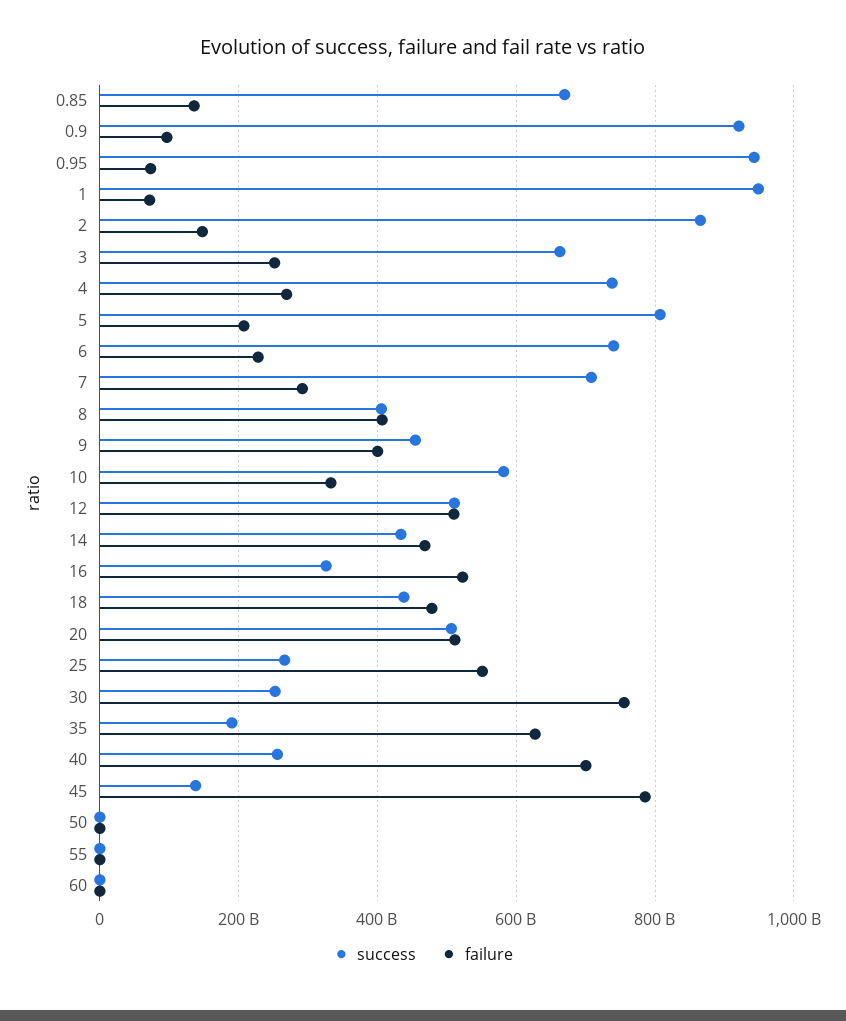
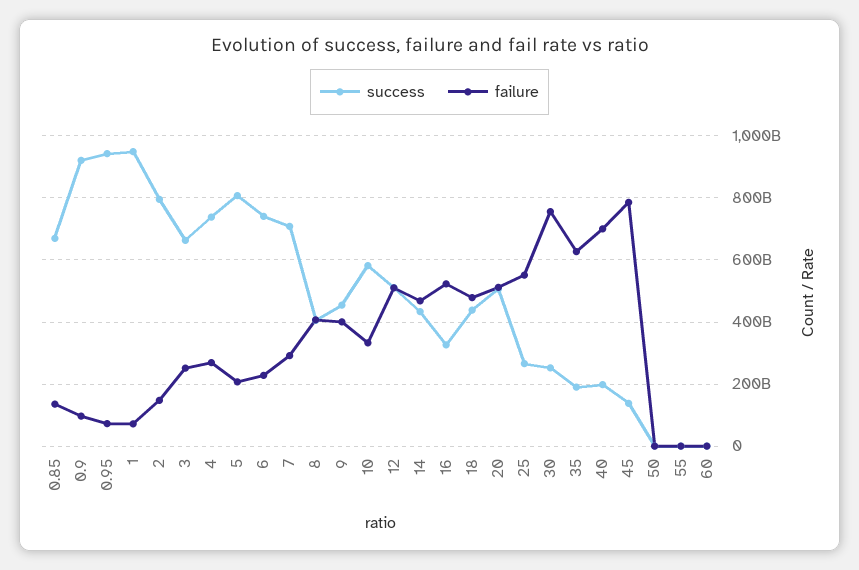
  {
    "success": {
      "0.85": 660000000000,
      "0.9": 920000000000,
      "0.95": 940000000000,
      "1": 940000000000,
-     "2": 860000000000,
+     "2": 800000000000,
      "3": 660000000000,
      "4": 740000000000,
      "5": 800000000000,
      "6": 740000000000,
      "7": 700000000000,
      "8": 400000000000,
      "9": 460000000000,
      "10": 580000000000,
      "12": 520000000000,
      "14": 440000000000,
      "16": 320000000000,
      "18": 440000000000,
      "20": 500000000000,
      "25": 260000000000,
      "30": 260000000000,
      "35": 200000000000,
-     "40": 260000000000,
+     "40": 200000000000,
      "45": 140000000000,
      "50": 0,
      "55": 0,
      "60": 0
    },
    "failure": {
      "0.85": 140000000000,
      "0.9": 100000000000,
      "0.95": 80000000000,
      "1": 80000000000,
      "2": 140000000000,
      "3": 260000000000,
      "4": 260000000000,
      "5": 200000000000,
      "6": 220000000000,
      "7": 300000000000,
      "8": 400000000000,
      "9": 400000000000,
      "10": 340000000000,
      "12": 520000000000,
      "14": 460000000000,
      "16": 520000000000,
      "18": 480000000000,
      "20": 520000000000,
      "25": 560000000000,
      "30": 760000000000,
      "35": 620000000000,
      "40": 700000000000,
      "45": 780000000000,
      "50": 0,
      "55": 0,
      "60": 0
    }
  }

